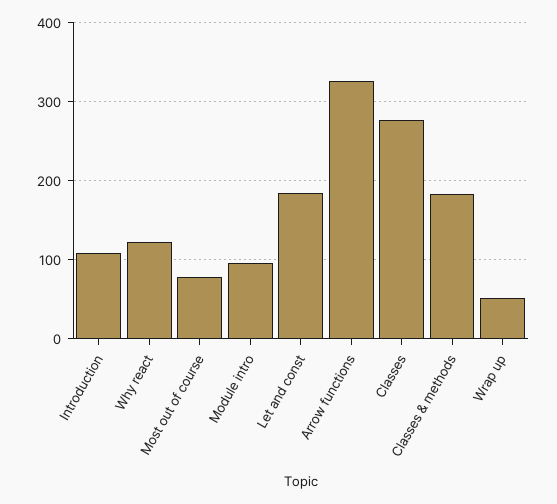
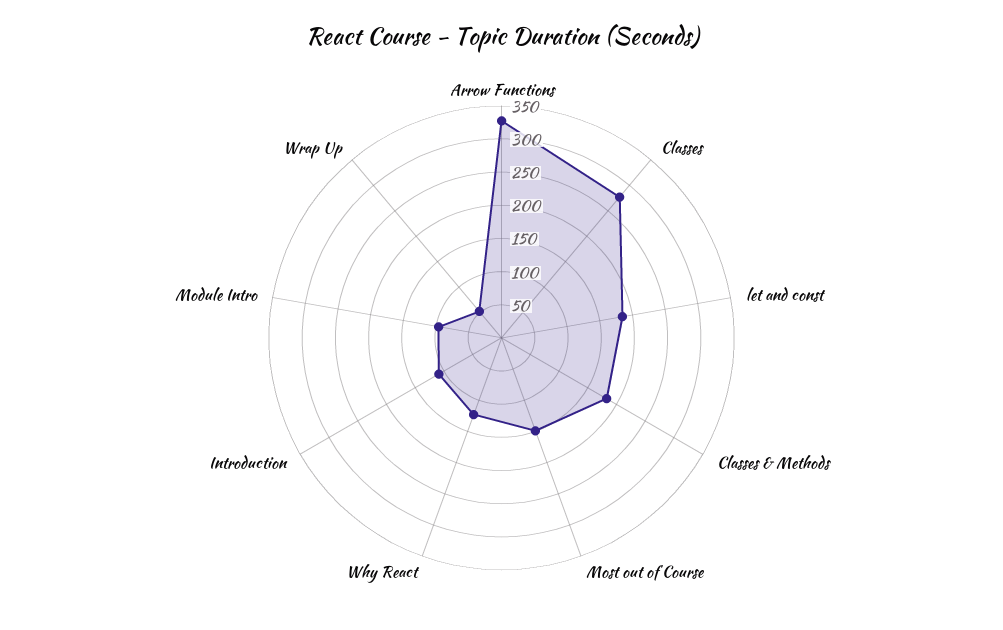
  {
    "Introduction": 110,
    "Why react": 120,
-   "Most out of course": 80,
+   "Most out of course": 150,
    "Module intro": 100,
    "Let and const": 190,
    "Arrow functions": 330,
    "Classes": 280,
    "Classes & methods": 180,
    "Wrap up": 50
  }

